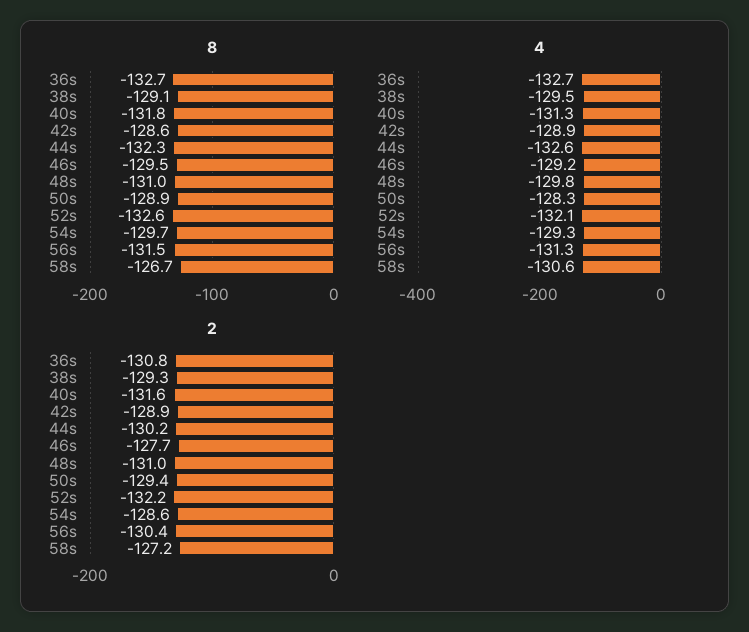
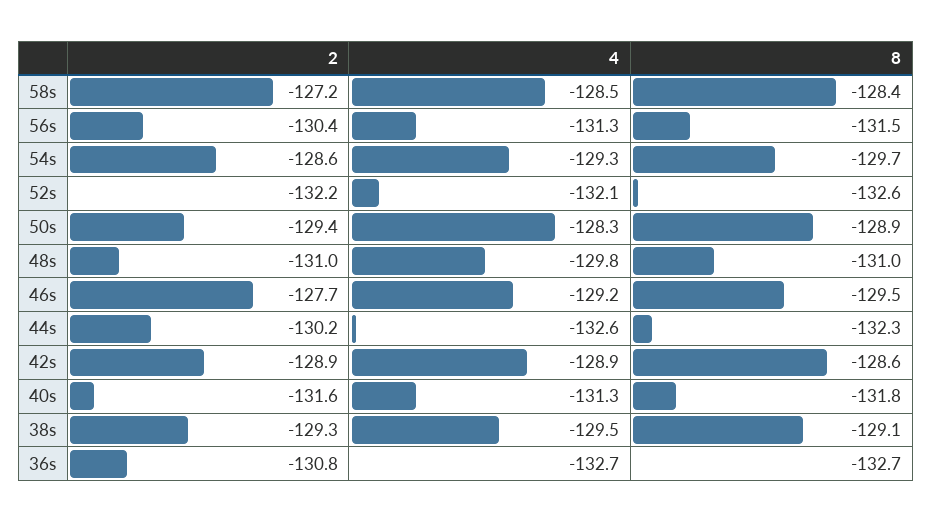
  {
    "8": {
      "36s": -132.7,
      "38s": -129.1,
      "40s": -131.8,
      "42s": -128.6,
      "44s": -132.3,
      "46s": -129.5,
      "48s": -131,
      "50s": -128.9,
      "52s": -132.6,
      "54s": -129.7,
      "56s": -131.5,
-     "58s": -126.7
+     "58s": -128.4
    },
    "4": {
      "36s": -132.7,
      "38s": -129.5,
      "40s": -131.3,
      "42s": -128.9,
      "44s": -132.6,
      "46s": -129.2,
      "48s": -129.8,
      "50s": -128.3,
      "52s": -132.1,
      "54s": -129.3,
      "56s": -131.3,
-     "58s": -130.6
+     "58s": -128.5
    },
    "2": {
      "36s": -130.8,
      "38s": -129.3,
      "40s": -131.6,
      "42s": -128.9,
      "44s": -130.2,
      "46s": -127.7,
      "48s": -131,
      "50s": -129.4,
      "52s": -132.2,
      "54s": -128.6,
      "56s": -130.4,
      "58s": -127.2
    }
  }

